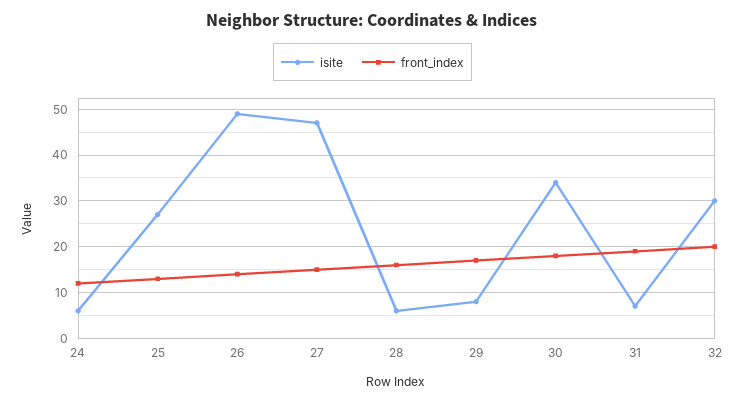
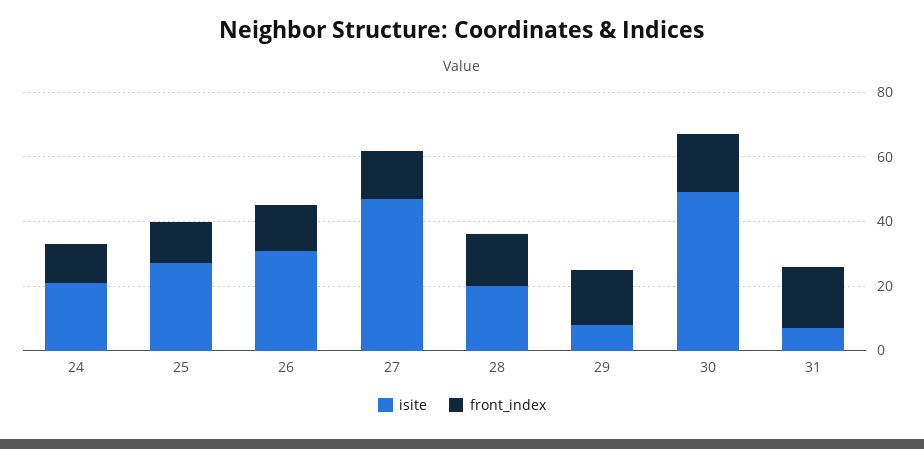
  {
    "isite": {
-     "24": 5,
+     "24": 20,
      "25": 25,
-     "26": 50,
+     "26": 30,
      "27": 45,
-     "28": 5,
+     "28": 20,
      "29": 10,
-     "30": 35,
+     "30": 50,
-     "31": 5,
+     "31": 5
-     "32": 30
    },
    "front_index": {
      "24": 10,
      "25": 15,
      "26": 15,
      "27": 15,
      "28": 15,
      "29": 15,
      "30": 20,
-     "31": 20,
+     "31": 20
-     "32": 20
    }
  }

